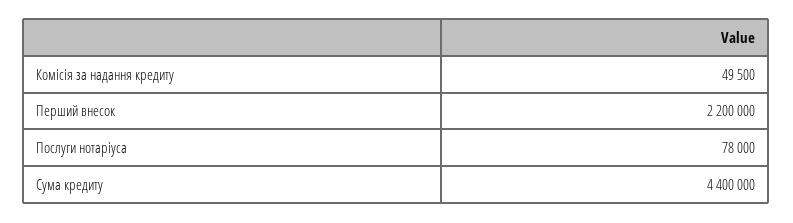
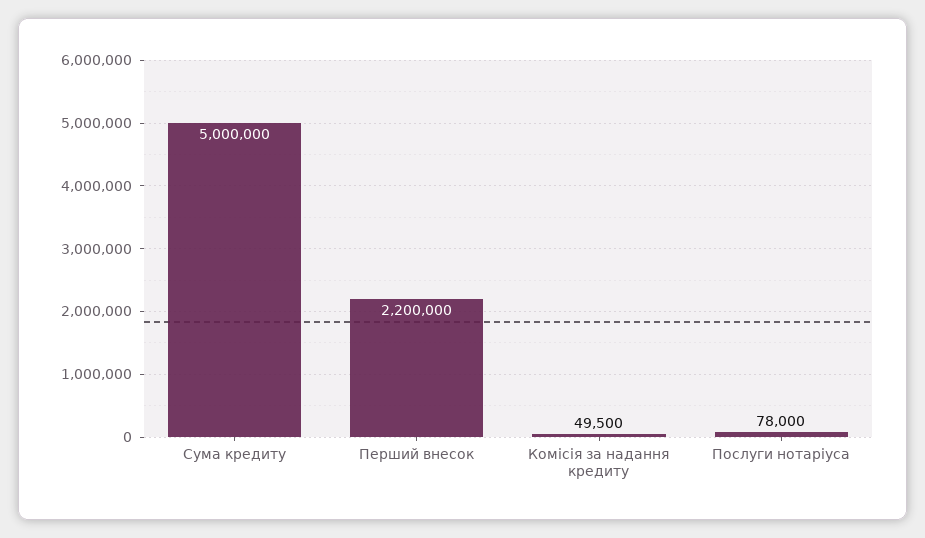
  {
    "Комісія за надання кредиту": 49500,
    "Перший внесок": 2200000,
    "Послуги нотаріуса": 78000,
-   "Сума кредиту": 4400000
+   "Сума кредиту": 5000000
  }

